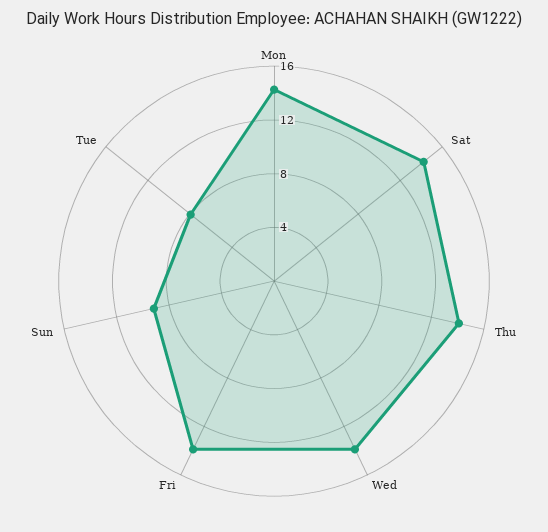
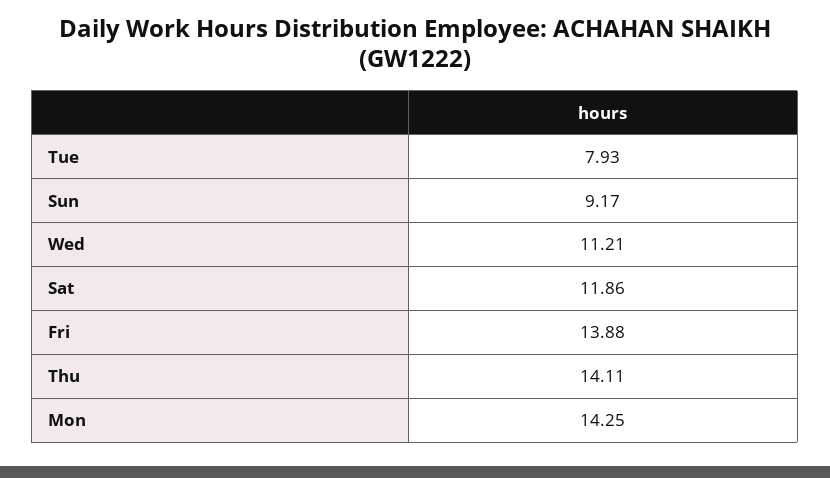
  {
    "Mon": 14.25,
-   "Sat": 14,
+   "Sat": 11.86,
    "Thu": 14.11,
-   "Wed": 14,
+   "Wed": 11.21,
    "Fri": 13.88,
    "Sun": 9.17,
    "Tue": 7.93
  }

